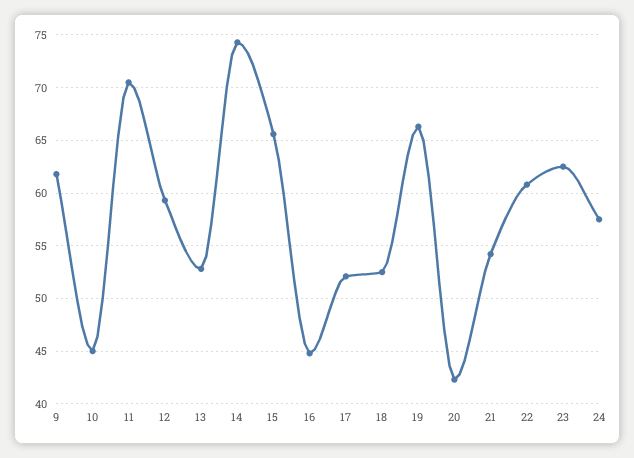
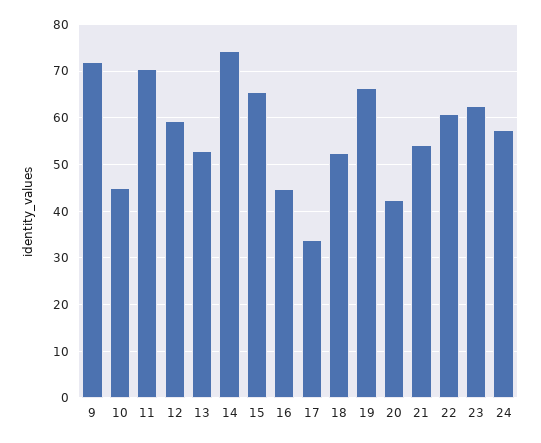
  {
-   "9": 62,
+   "9": 72,
    "10": 45,
    "11": 71,
    "12": 59,
    "13": 53,
    "14": 74,
    "15": 66,
    "16": 45,
-   "17": 52,
+   "17": 34,
    "18": 53,
    "19": 66,
    "20": 42,
    "21": 54,
    "22": 61,
    "23": 63,
    "24": 58
  }

